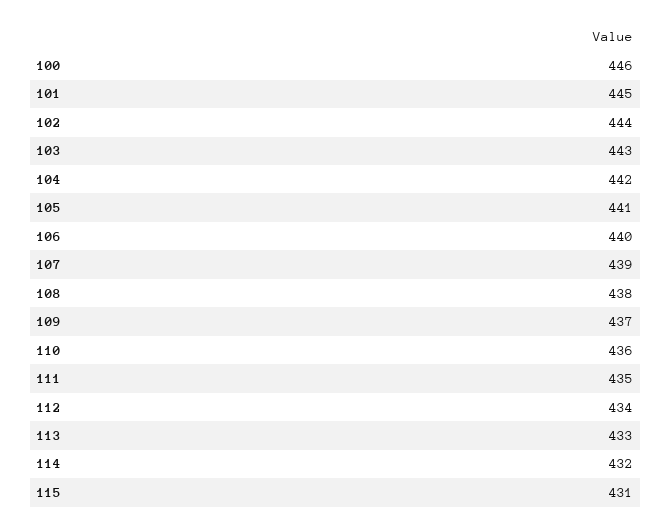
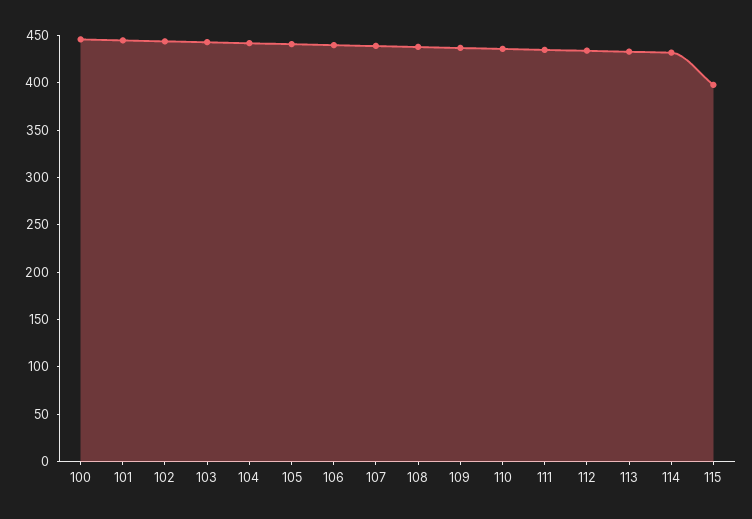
  {
    "100": 446,
    "101": 445,
    "102": 444,
    "103": 443,
    "104": 442,
    "105": 441,
    "106": 440,
    "107": 439,
    "108": 438,
    "109": 437,
    "110": 436,
    "111": 435,
    "112": 434,
    "113": 433,
    "114": 432,
-   "115": 431
+   "115": 400
  }

